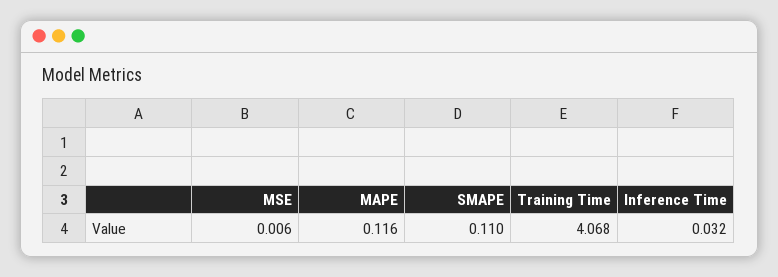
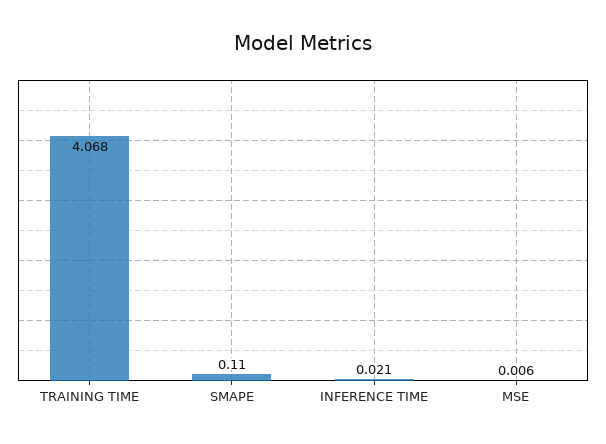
  {
    "MSE": 0.006,
-   "MAPE": 0.116,
    "SMAPE": 0.11,
    "Training Time": 4.068,
-   "Inference Time": 0.032
+   "Inference Time": 0.021
  }

